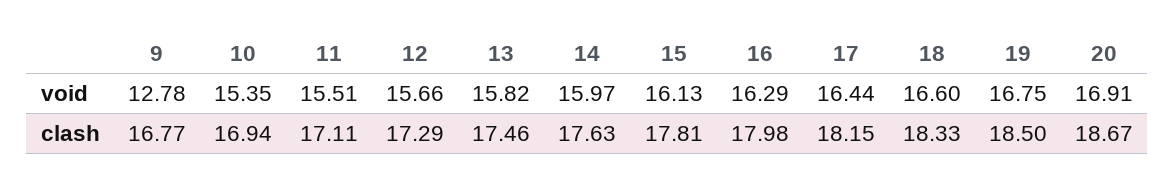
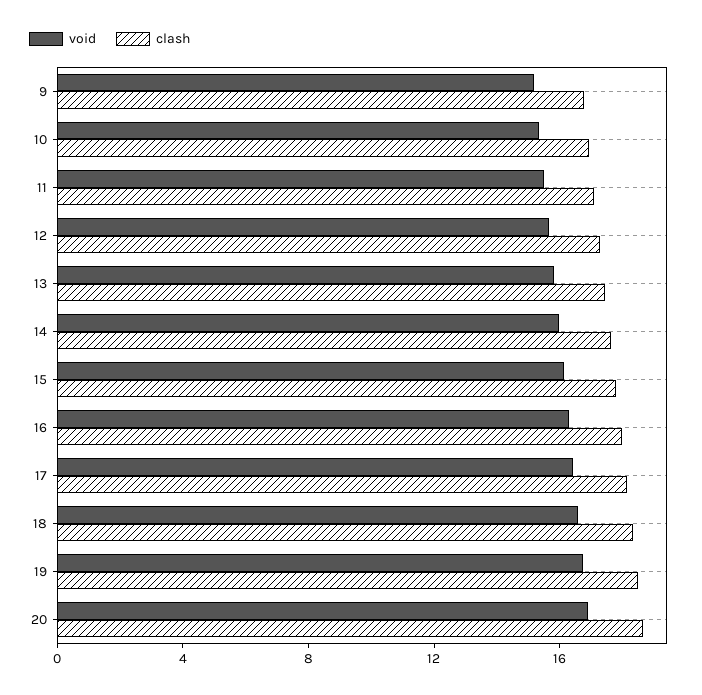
  {
    "void": {
-     "9": 12.78,
+     "9": 15,
      "10": 15.35,
      "11": 15.51,
      "12": 15.66,
      "13": 15.82,
      "14": 15.97,
      "15": 16.13,
      "16": 16.29,
      "17": 16.44,
      "18": 16.6,
      "19": 16.75,
      "20": 16.91
    },
    "clash": {
      "9": 16.77,
      "10": 16.94,
      "11": 17.11,
      "12": 17.29,
      "13": 17.46,
      "14": 17.63,
      "15": 17.81,
      "16": 17.98,
      "17": 18.15,
      "18": 18.33,
      "19": 18.5,
      "20": 18.67
    }
  }

